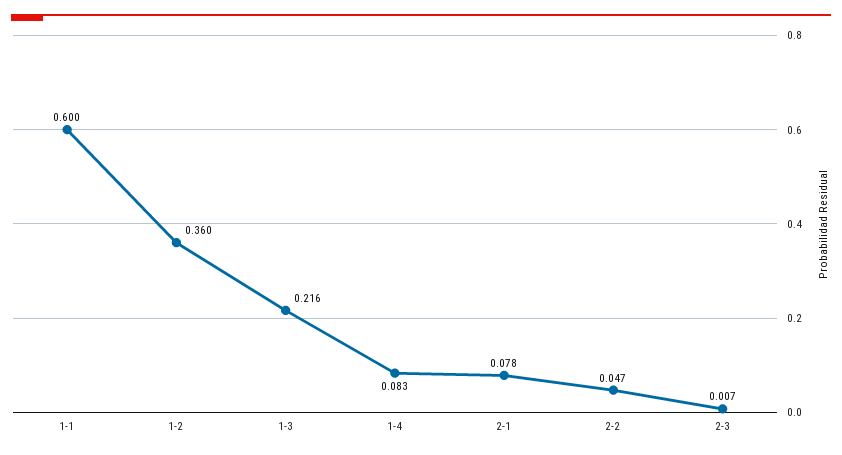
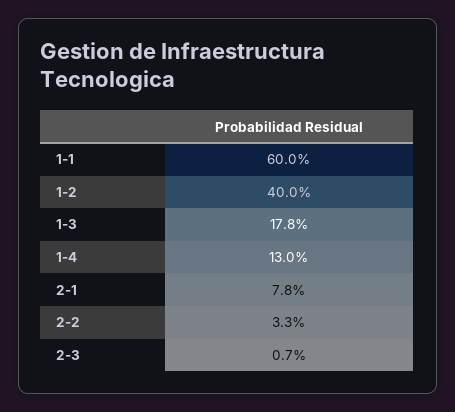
  {
    "1-1": 0.6,
-   "1-2": 0.36,
+   "1-2": 0.4,
-   "1-3": 0.216,
+   "1-3": 0.178,
-   "1-4": 0.083,
+   "1-4": 0.13,
    "2-1": 0.078,
-   "2-2": 0.047,
+   "2-2": 0.033,
    "2-3": 0.007
  }

